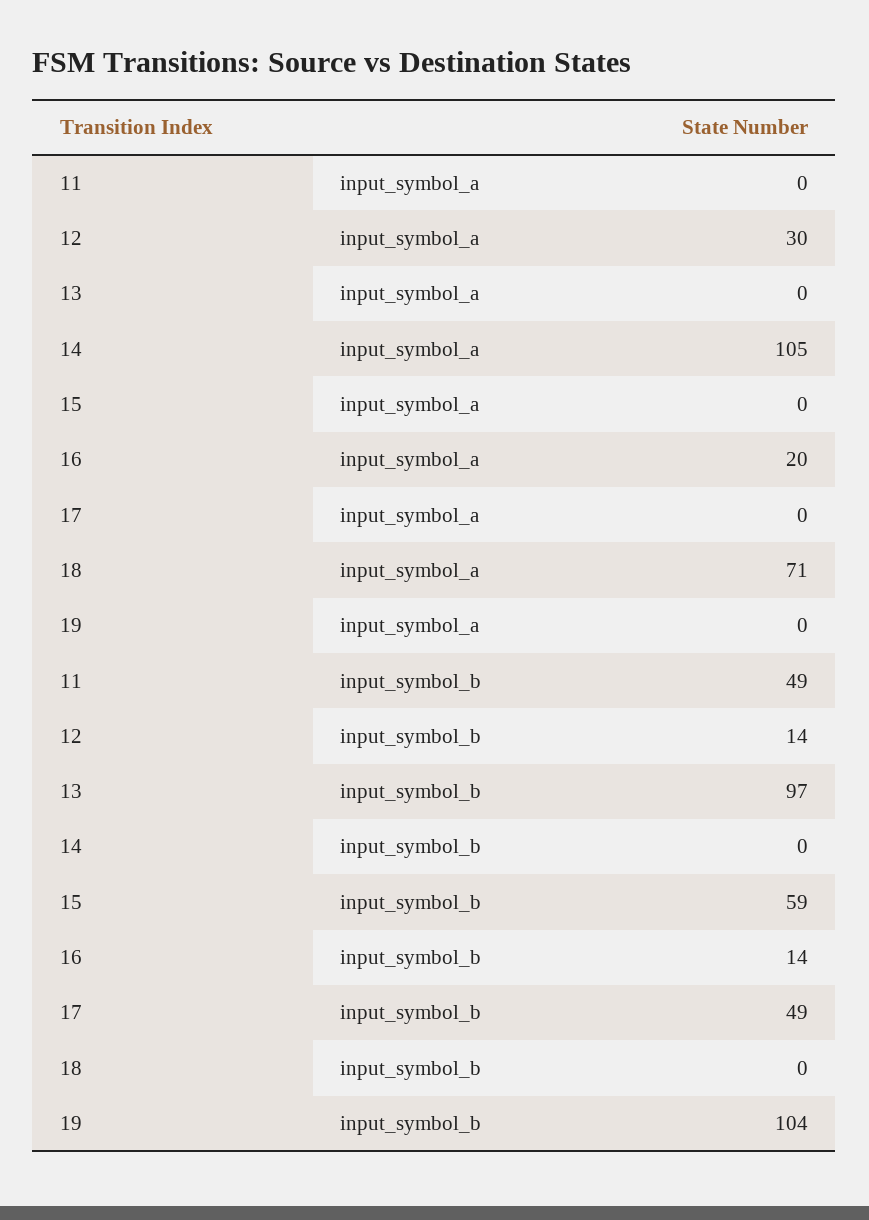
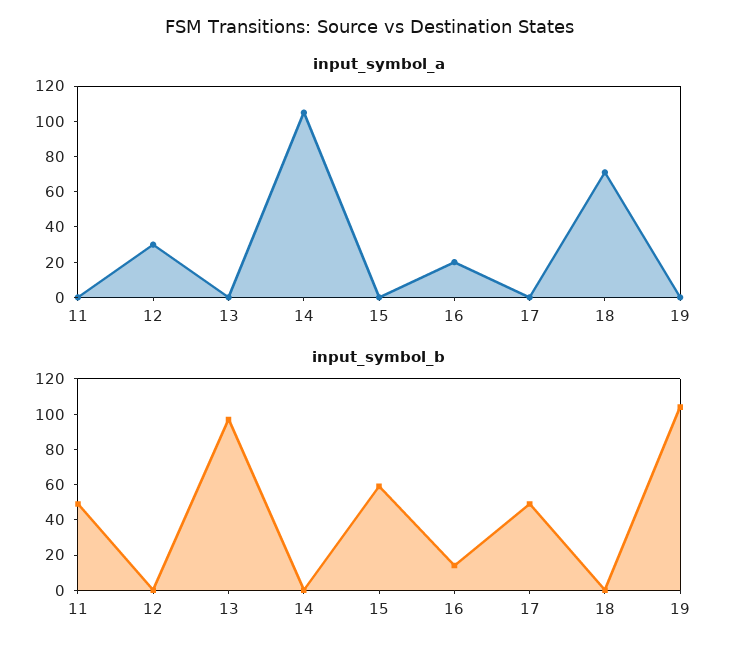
  {
    "input_symbol_a": {
      "11": 0,
      "12": 30,
      "13": 0,
      "14": 105,
      "15": 0,
      "16": 20,
      "17": 0,
      "18": 71,
      "19": 0
    },
    "input_symbol_b": {
      "11": 49,
-     "12": 14,
+     "12": 0,
      "13": 97,
      "14": 0,
      "15": 59,
      "16": 14,
      "17": 49,
      "18": 0,
      "19": 104
    }
  }

